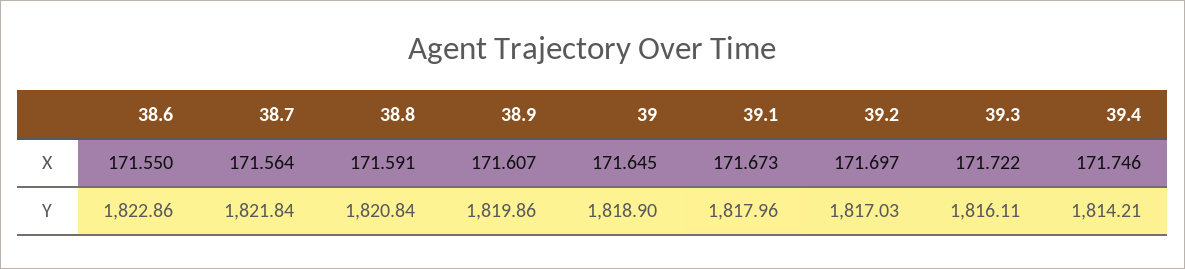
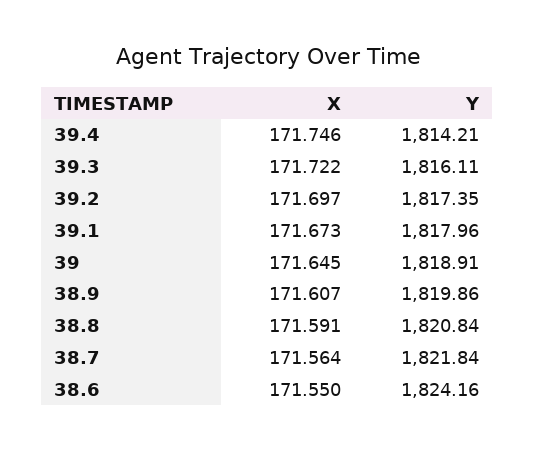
  {
    "38.6": {
      "X": 171.55,
-     "Y": 1822.86
+     "Y": 1824.16
    },
    "38.7": {
      "X": 171.564,
      "Y": 1821.84
    },
    "38.8": {
      "X": 171.591,
      "Y": 1820.84
    },
    "38.9": {
      "X": 171.607,
      "Y": 1819.86
    },
    "39": {
      "X": 171.645,
-     "Y": 1818.9
+     "Y": 1818.91
    },
    "39.1": {
      "X": 171.673,
      "Y": 1817.96
    },
    "39.2": {
      "X": 171.697,
-     "Y": 1817.03
+     "Y": 1817.35
    },
    "39.3": {
      "X": 171.722,
      "Y": 1816.11
    },
    "39.4": {
      "X": 171.746,
      "Y": 1814.21
    }
  }

